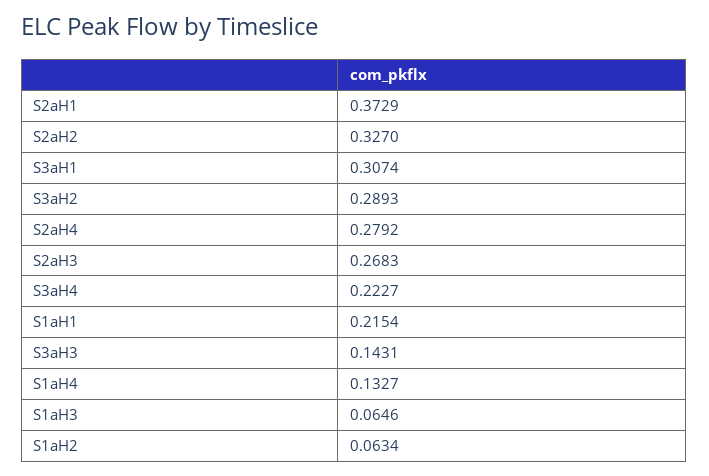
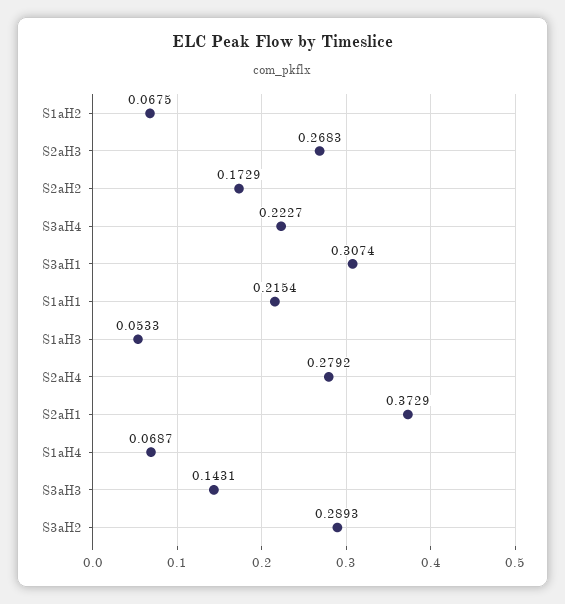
  {
    "S2aH1": 0.3729,
-   "S2aH2": 0.327,
+   "S2aH2": 0.1729,
    "S3aH1": 0.3074,
    "S3aH2": 0.2893,
    "S2aH4": 0.2792,
    "S2aH3": 0.2683,
    "S3aH4": 0.2227,
    "S1aH1": 0.2154,
    "S3aH3": 0.1431,
-   "S1aH4": 0.1327,
+   "S1aH4": 0.0687,
-   "S1aH3": 0.0646,
+   "S1aH3": 0.0533,
-   "S1aH2": 0.0634
+   "S1aH2": 0.0675
  }

